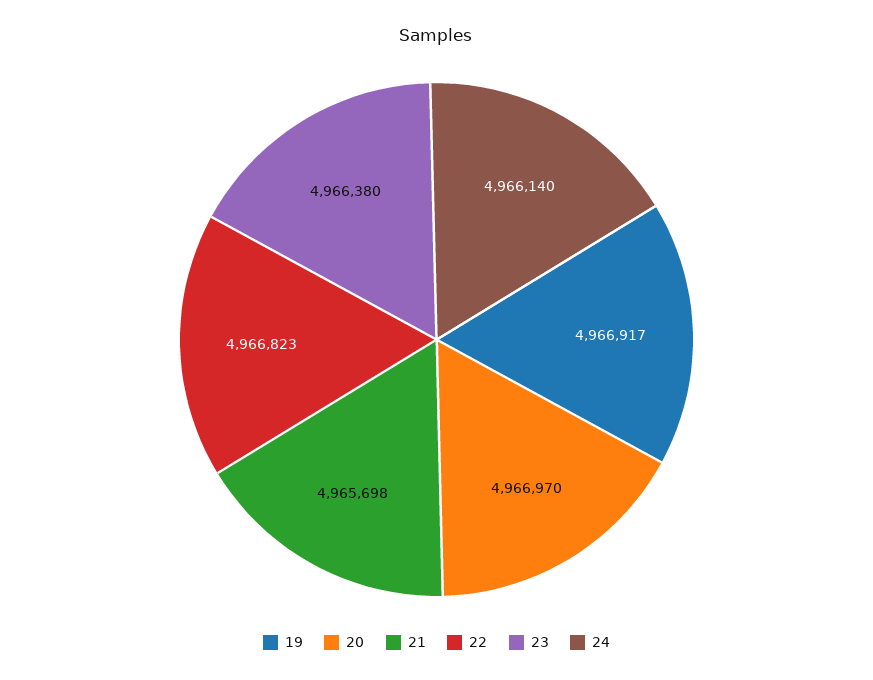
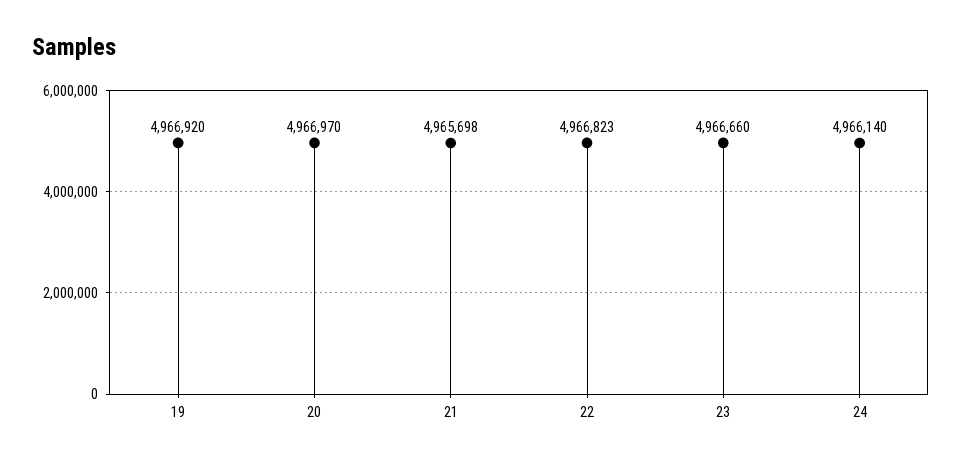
  {
-   "19": 4966917,
+   "19": 4966920,
    "20": 4966970,
    "21": 4965698,
    "22": 4966823,
-   "23": 4966380,
+   "23": 4966660,
    "24": 4966140
  }

